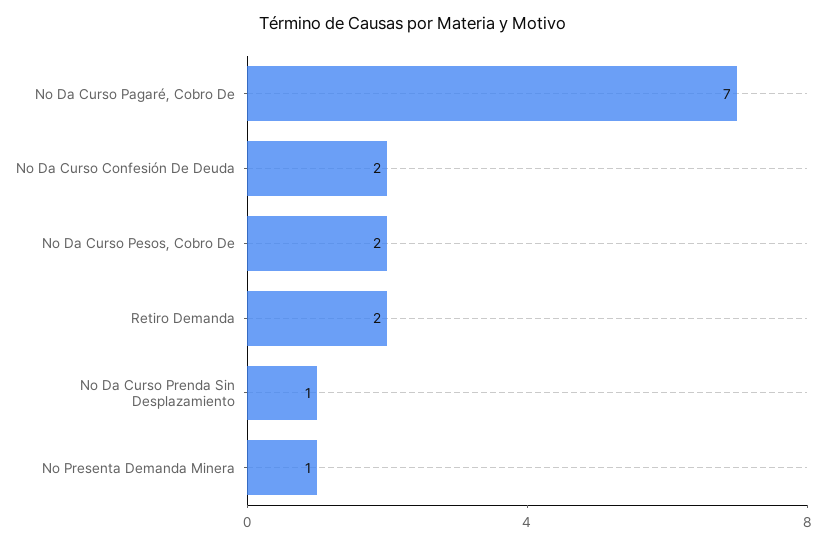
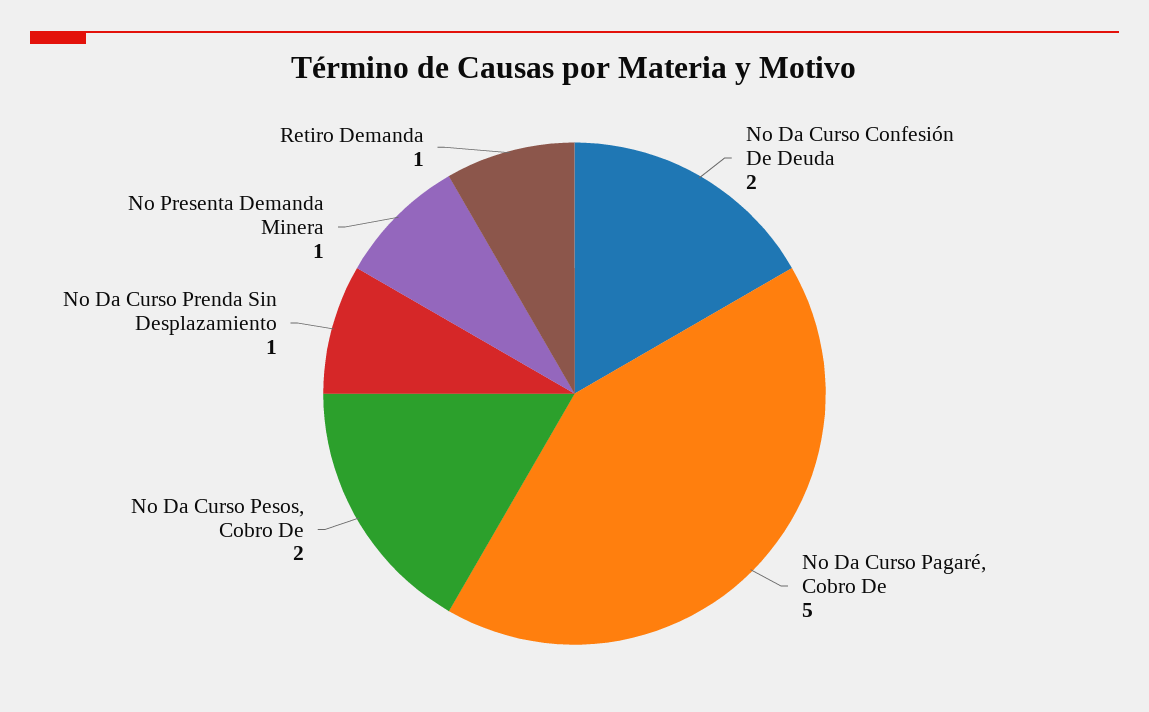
  {
-   "No Da Curso Pagaré, Cobro De": 7,
+   "No Da Curso Pagaré, Cobro De": 5,
    "No Da Curso Confesión De Deuda": 2,
    "No Da Curso Pesos, Cobro De": 2,
-   "Retiro Demanda": 2,
+   "Retiro Demanda": 1,
    "No Da Curso Prenda Sin Desplazamiento": 1,
    "No Presenta Demanda Minera": 1
  }

